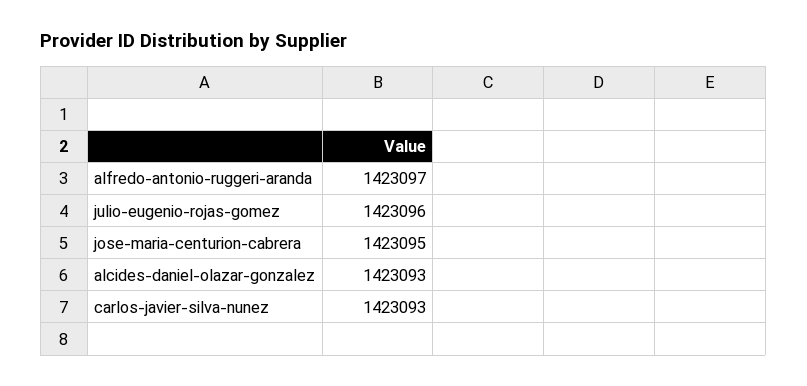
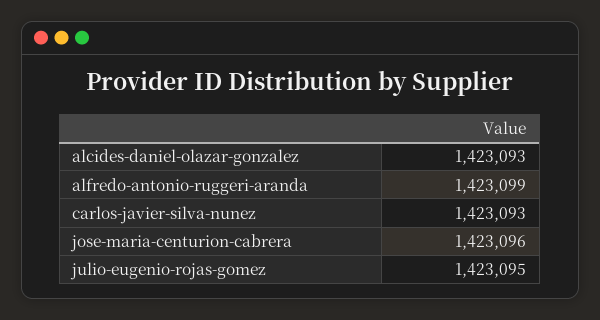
  {
-   "alfredo-antonio-ruggeri-aranda": 1423097,
+   "alfredo-antonio-ruggeri-aranda": 1423099,
-   "julio-eugenio-rojas-gomez": 1423096,
+   "julio-eugenio-rojas-gomez": 1423095,
-   "jose-maria-centurion-cabrera": 1423095,
+   "jose-maria-centurion-cabrera": 1423096,
    "alcides-daniel-olazar-gonzalez": 1423093,
    "carlos-javier-silva-nunez": 1423093
  }

